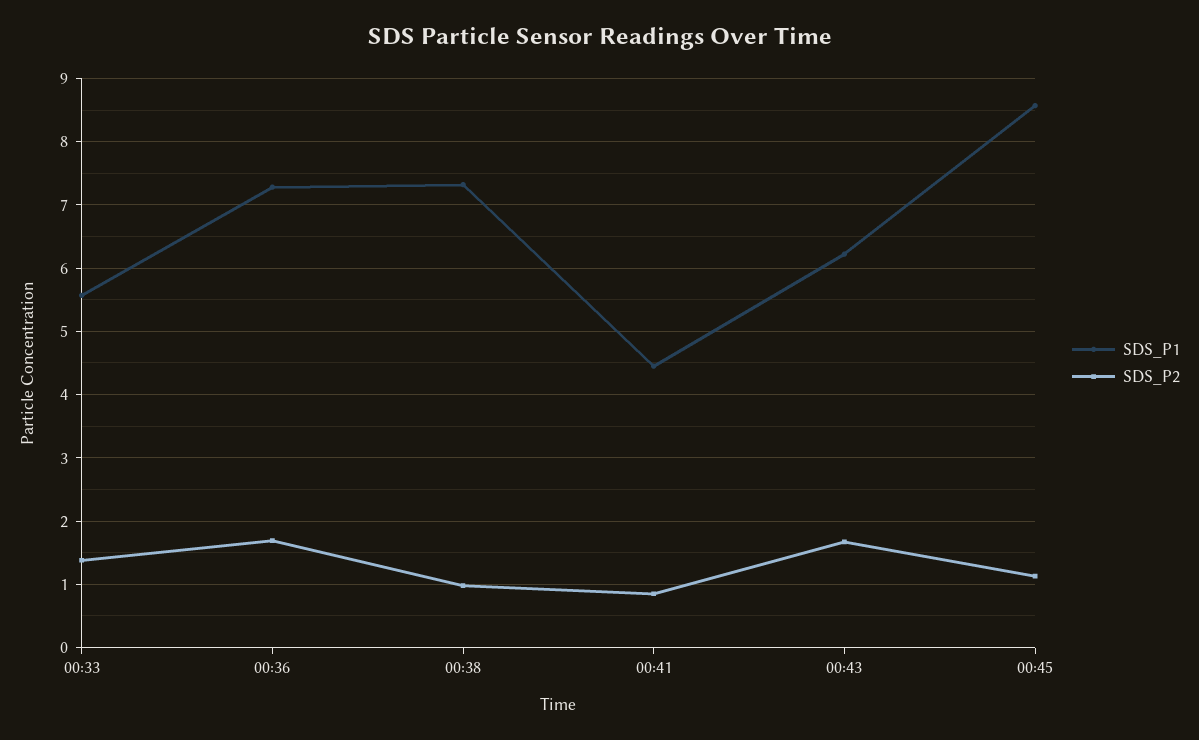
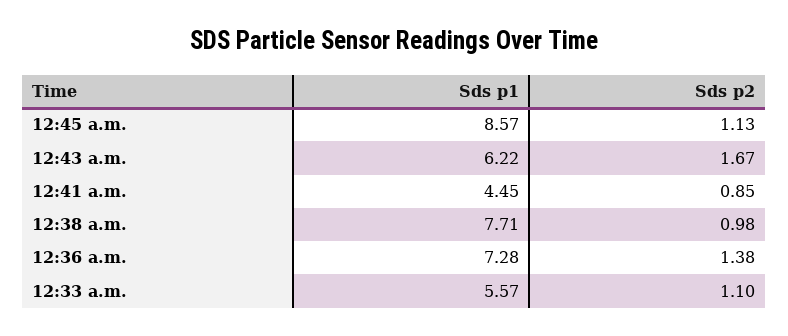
  {
    "SDS_P1": {
      "00:33": 5.57,
      "00:36": 7.28,
-     "00:38": 7.3,
+     "00:38": 7.71,
      "00:41": 4.45,
      "00:43": 6.22,
      "00:45": 8.57
    },
    "SDS_P2": {
-     "00:33": 1.4,
+     "00:33": 1.1,
-     "00:36": 1.7,
+     "00:36": 1.38,
      "00:38": 0.98,
      "00:41": 0.85,
      "00:43": 1.67,
      "00:45": 1.13
    }
  }

